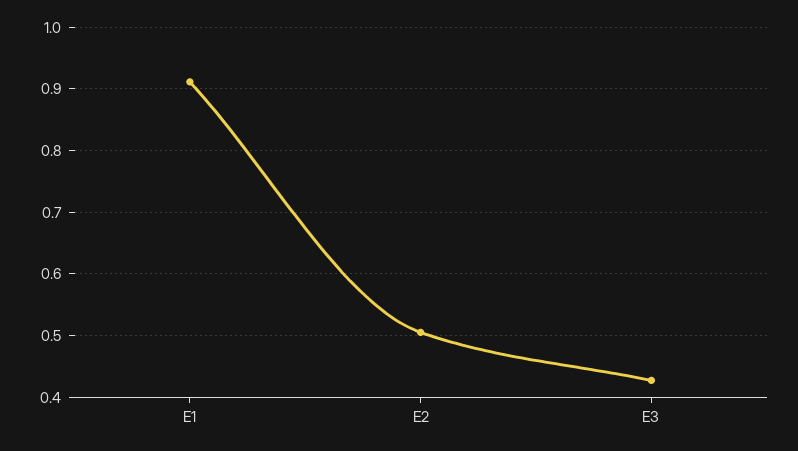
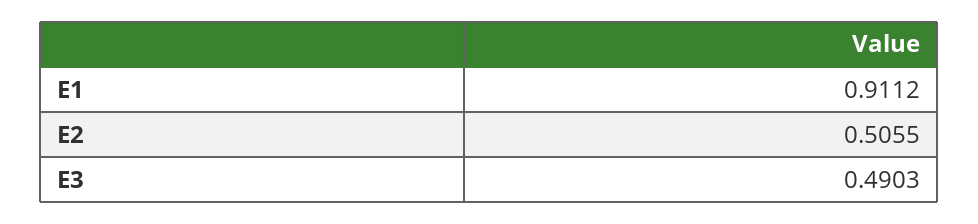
  {
    "E1": 0.9112,
    "E2": 0.5055,
-   "E3": 0.43
+   "E3": 0.4903
  }

